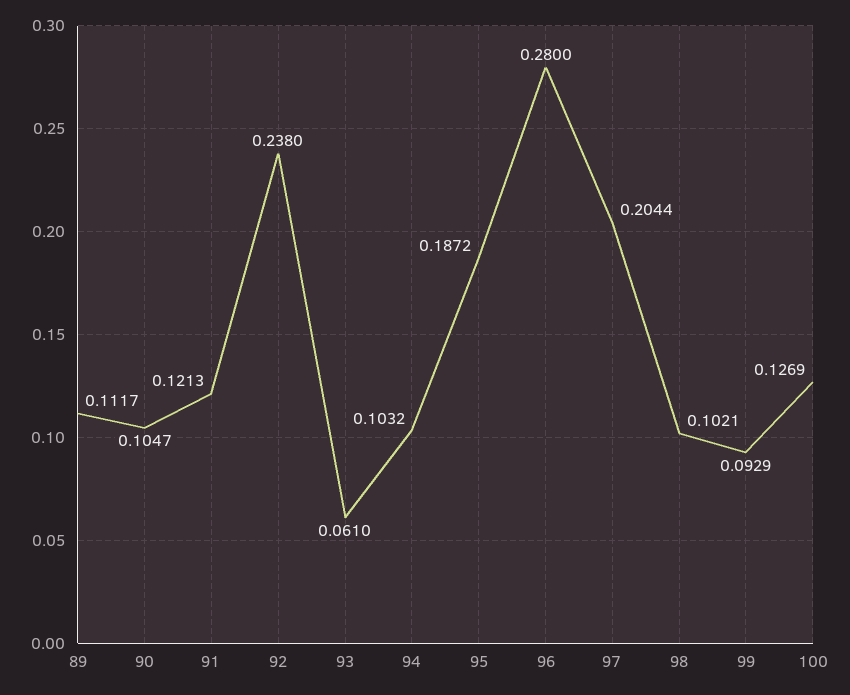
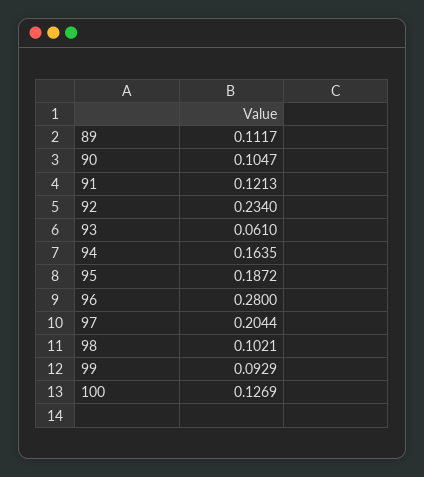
  {
    "89": 0.1117,
    "90": 0.1047,
    "91": 0.1213,
-   "92": 0.238,
+   "92": 0.234,
    "93": 0.061,
-   "94": 0.1032,
+   "94": 0.1635,
    "95": 0.1872,
    "96": 0.28,
    "97": 0.2044,
    "98": 0.1021,
    "99": 0.0929,
    "100": 0.1269
  }

